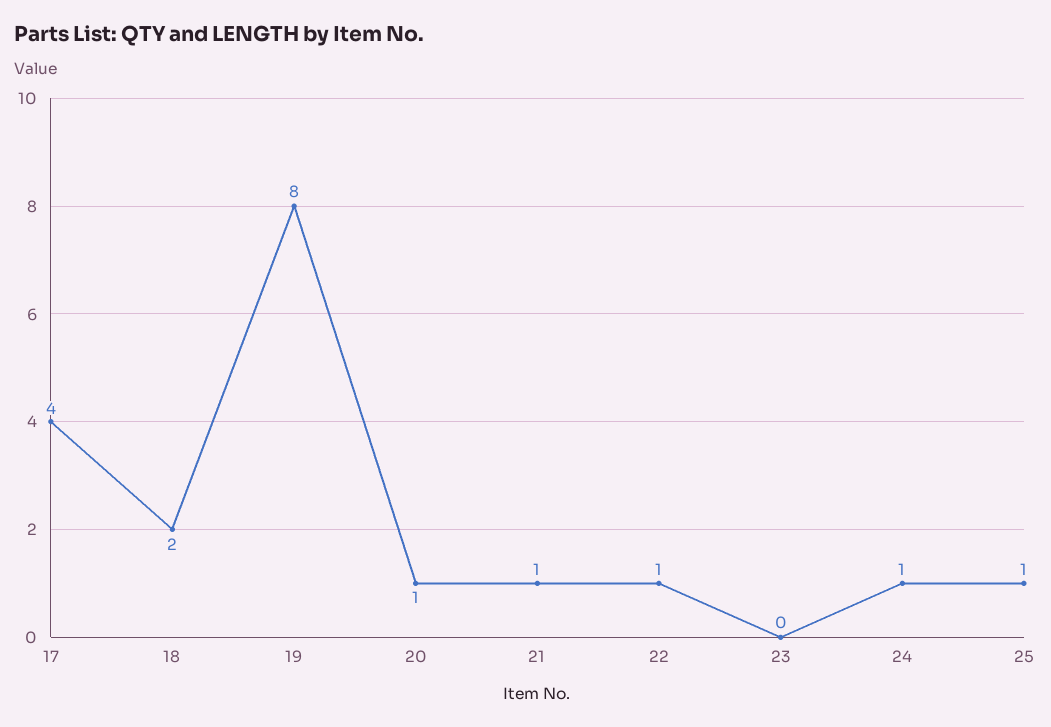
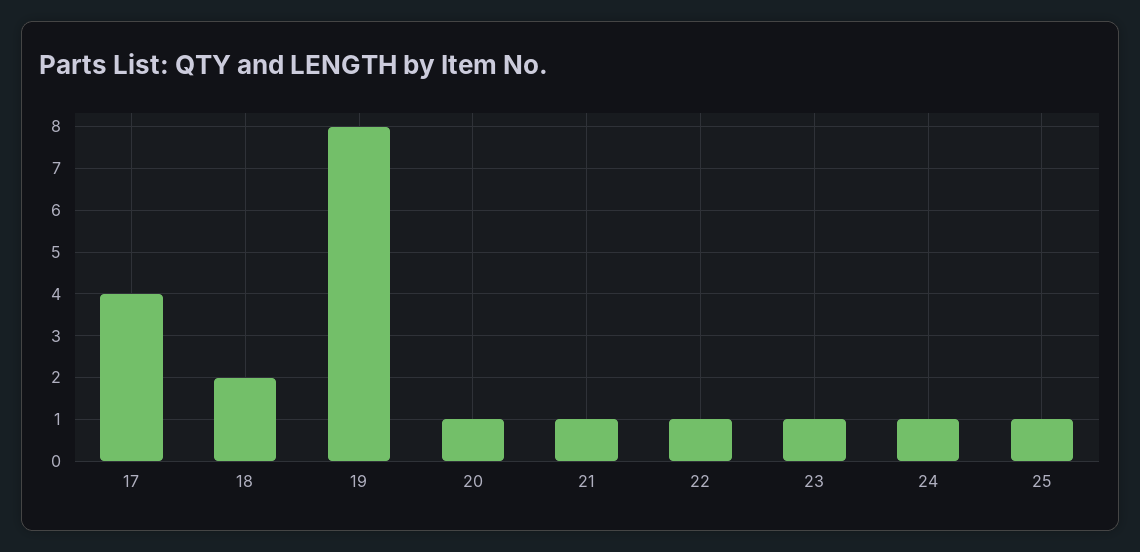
  {
    "17": 4,
    "18": 2,
    "19": 8,
    "20": 1,
    "21": 1,
    "22": 1,
-   "23": 0,
+   "23": 1,
    "24": 1,
    "25": 1
  }

